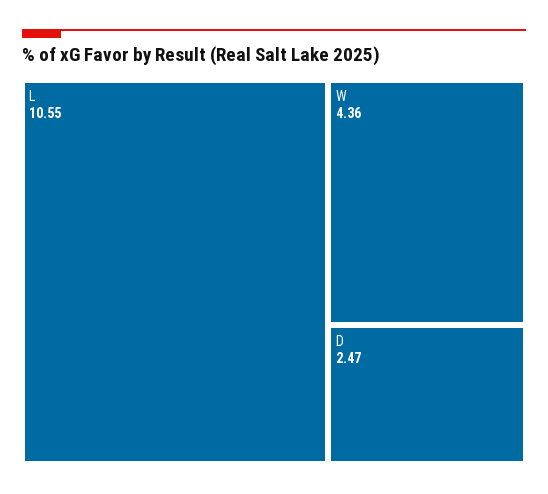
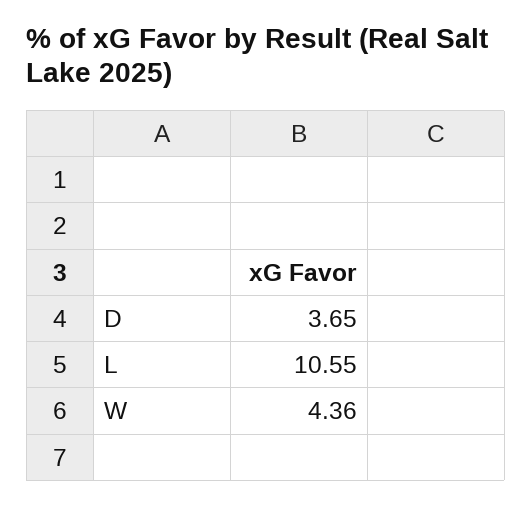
  {
    "L": 10.55,
    "W": 4.36,
-   "D": 2.47
+   "D": 3.65
  }

